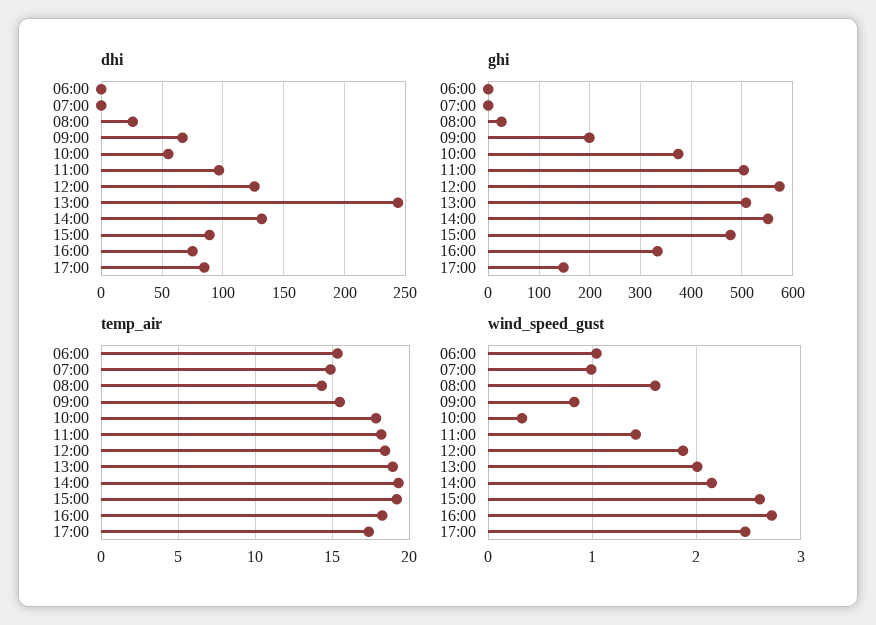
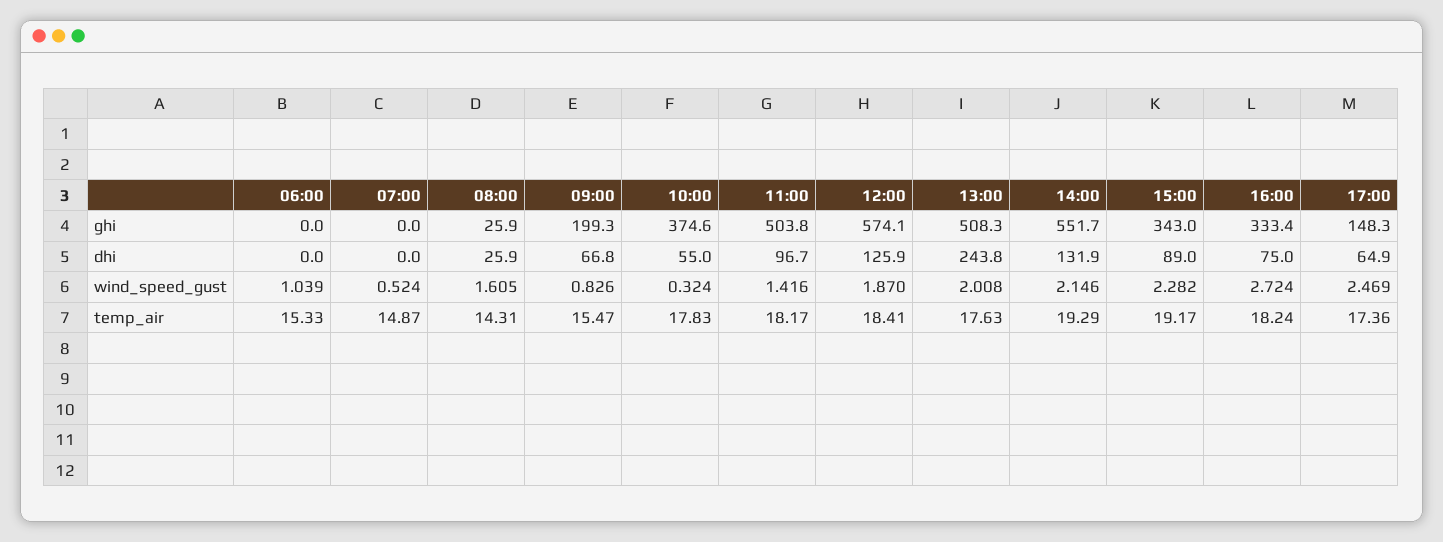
  {
    "dhi": {
      "06:00": 0,
      "07:00": 0,
      "08:00": 25.9,
      "09:00": 66.8,
      "10:00": 55,
      "11:00": 96.7,
      "12:00": 125.9,
      "13:00": 243.8,
      "14:00": 131.9,
      "15:00": 89,
      "16:00": 75,
-     "17:00": 85
+     "17:00": 64.9
    },
    "ghi": {
      "06:00": 0,
      "07:00": 0,
      "08:00": 25.9,
      "09:00": 199.3,
      "10:00": 374.6,
      "11:00": 503.8,
      "12:00": 574.1,
      "13:00": 508.3,
      "14:00": 551.7,
-     "15:00": 480,
+     "15:00": 343,
      "16:00": 333.4,
      "17:00": 148.3
    },
    "temp_air": {
      "06:00": 15.33,
      "07:00": 14.87,
      "08:00": 14.31,
      "09:00": 15.47,
      "10:00": 17.83,
      "11:00": 18.17,
      "12:00": 18.41,
-     "13:00": 19,
+     "13:00": 17.63,
      "14:00": 19.29,
      "15:00": 19.17,
      "16:00": 18.24,
      "17:00": 17.36
    },
    "wind_speed_gust": {
      "06:00": 1.039,
-     "07:00": 1,
+     "07:00": 0.524,
      "08:00": 1.605,
      "09:00": 0.826,
      "10:00": 0.324,
      "11:00": 1.416,
      "12:00": 1.87,
      "13:00": 2.008,
      "14:00": 2.146,
-     "15:00": 2.6,
+     "15:00": 2.282,
      "16:00": 2.724,
      "17:00": 2.469
    }
  }

